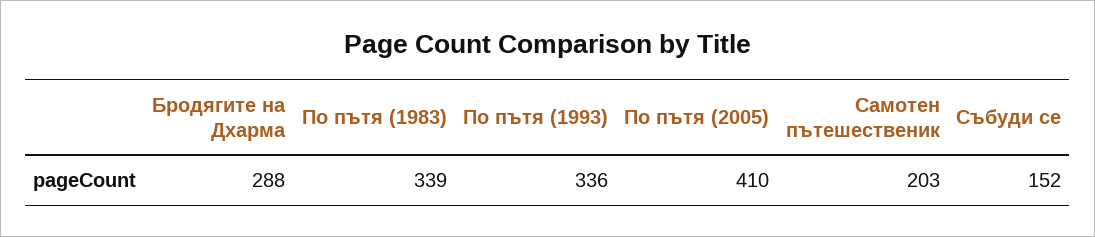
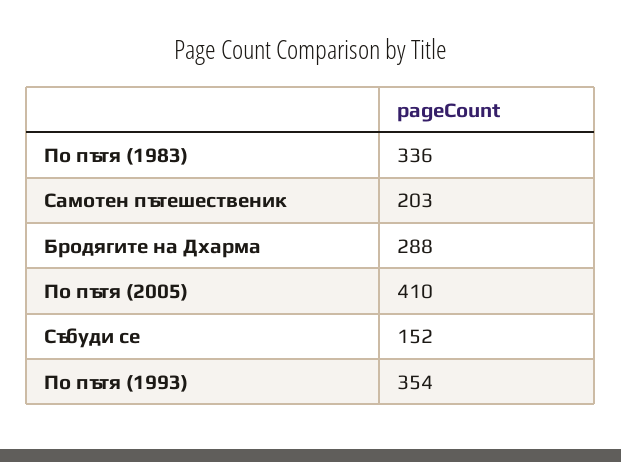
  {
    "Бродягите на Дхарма": 288,
-   "По пътя (1983)": 339,
+   "По пътя (1983)": 336,
-   "По пътя (1993)": 336,
+   "По пътя (1993)": 354,
    "По пътя (2005)": 410,
    "Самотен пътешественик": 203,
    "Събуди се": 152
  }

